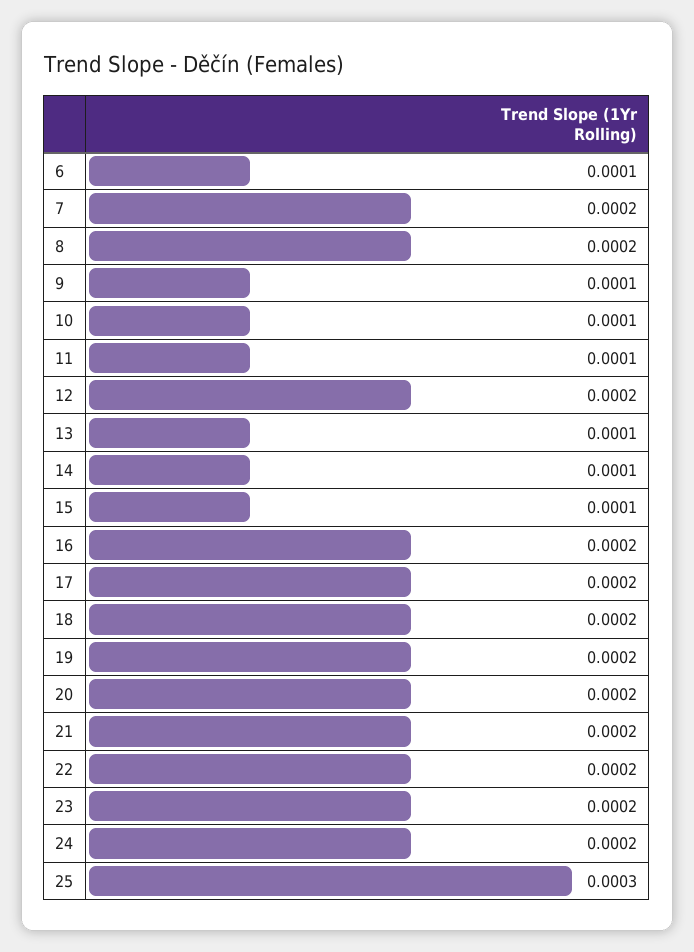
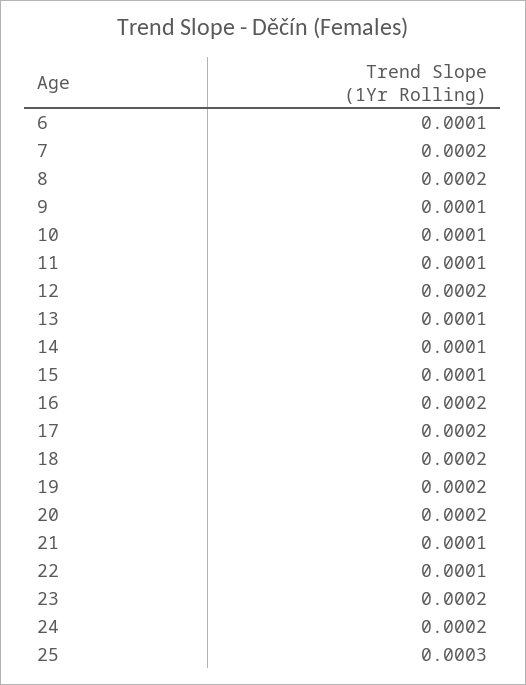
  {
    "6": 0.0001,
    "7": 0.0002,
    "8": 0.0002,
    "9": 0.0001,
    "10": 0.0001,
    "11": 0.0001,
    "12": 0.0002,
    "13": 0.0001,
    "14": 0.0001,
    "15": 0.0001,
    "16": 0.0002,
    "17": 0.0002,
    "18": 0.0002,
    "19": 0.0002,
    "20": 0.0002,
-   "21": 0.0002,
+   "21": 0.0001,
-   "22": 0.0002,
+   "22": 0.0001,
    "23": 0.0002,
    "24": 0.0002,
    "25": 0.0003
  }

